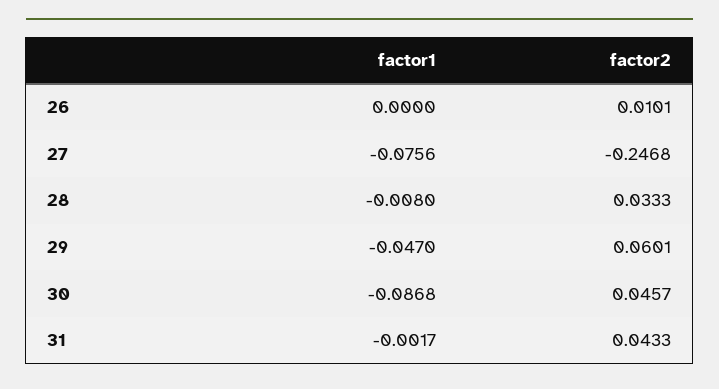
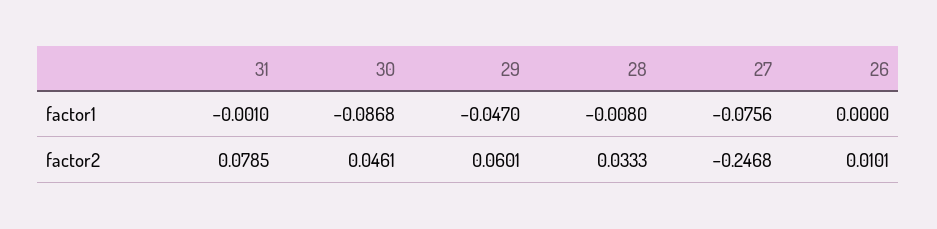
  {
    "factor1": {
      "26": 0,
      "27": -0.0756,
      "28": -0.008,
      "29": -0.047,
      "30": -0.0868,
-     "31": -0.0017
+     "31": -0.001
    },
    "factor2": {
      "26": 0.0101,
      "27": -0.2468,
      "28": 0.0333,
      "29": 0.0601,
-     "30": 0.0457,
+     "30": 0.0461,
-     "31": 0.0433
+     "31": 0.0785
    }
  }

